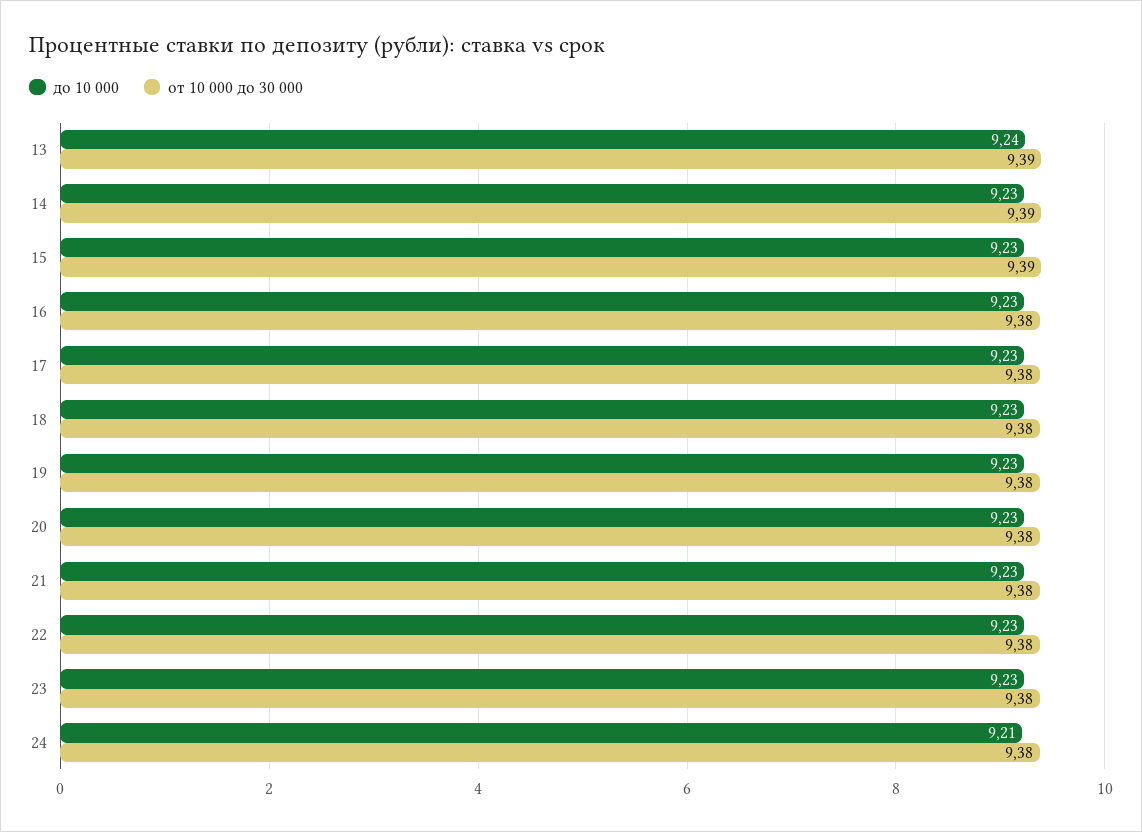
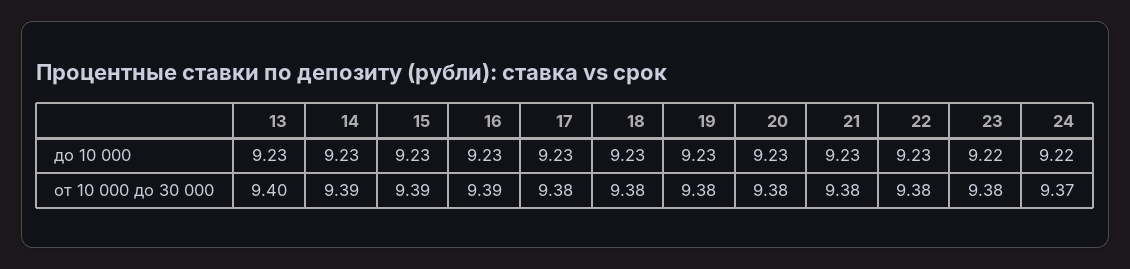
  {
    "до 10 000": {
-     "13": 9.24,
+     "13": 9.23,
      "14": 9.23,
      "15": 9.23,
      "16": 9.23,
      "17": 9.23,
      "18": 9.23,
      "19": 9.23,
      "20": 9.23,
      "21": 9.23,
      "22": 9.23,
-     "23": 9.23,
+     "23": 9.22,
-     "24": 9.21
+     "24": 9.22
    },
    "от 10 000 до 30 000": {
-     "13": 9.39,
+     "13": 9.4,
      "14": 9.39,
      "15": 9.39,
-     "16": 9.38,
+     "16": 9.39,
      "17": 9.38,
      "18": 9.38,
      "19": 9.38,
      "20": 9.38,
      "21": 9.38,
      "22": 9.38,
      "23": 9.38,
-     "24": 9.38
+     "24": 9.37
    }
  }

